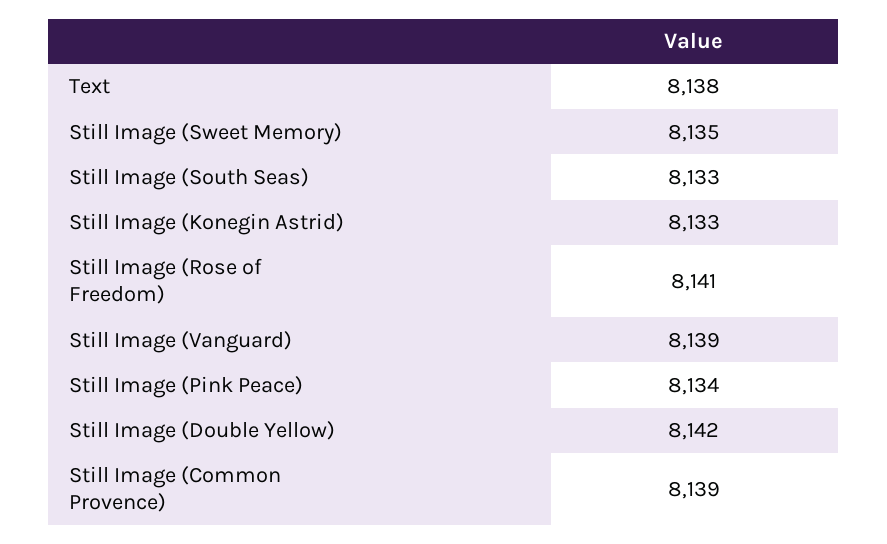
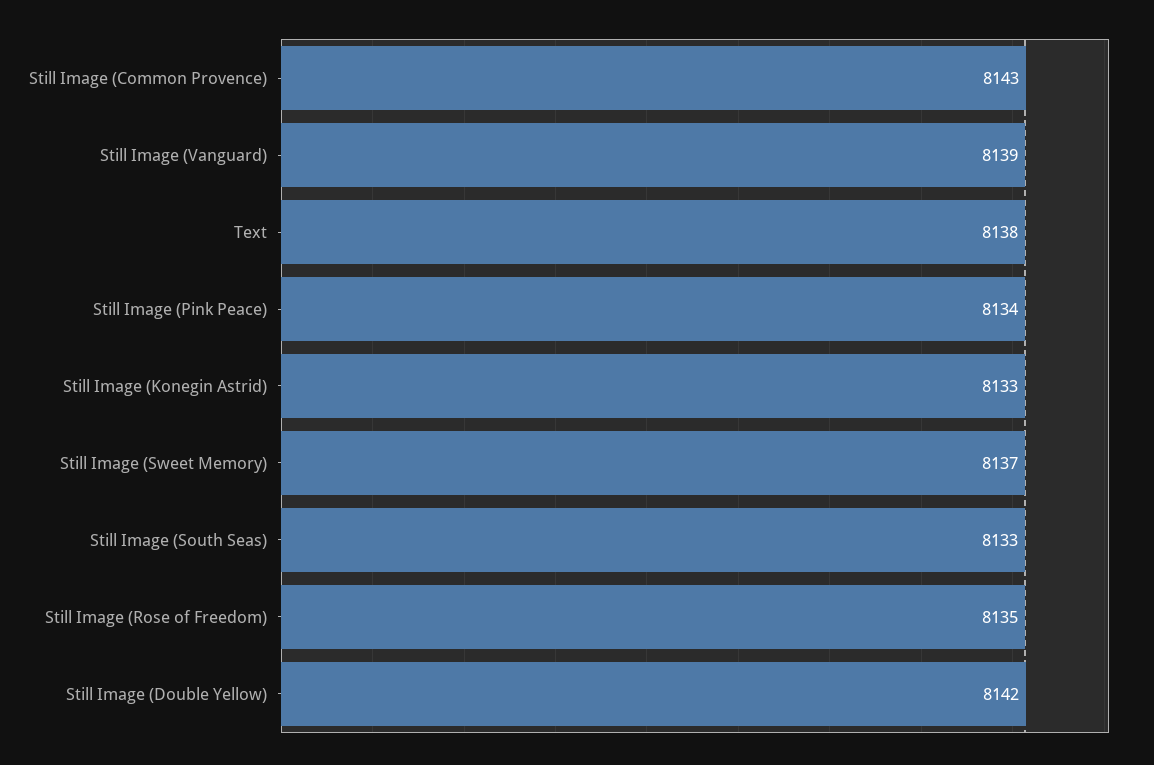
  {
    "Text": 8138,
-   "Still Image (Sweet Memory)": 8135,
+   "Still Image (Sweet Memory)": 8137,
    "Still Image (South Seas)": 8133,
    "Still Image (Konegin Astrid)": 8133,
-   "Still Image (Rose of Freedom)": 8141,
+   "Still Image (Rose of Freedom)": 8135,
    "Still Image (Vanguard)": 8139,
    "Still Image (Pink Peace)": 8134,
    "Still Image (Double Yellow)": 8142,
-   "Still Image (Common Provence)": 8139
+   "Still Image (Common Provence)": 8143
  }

